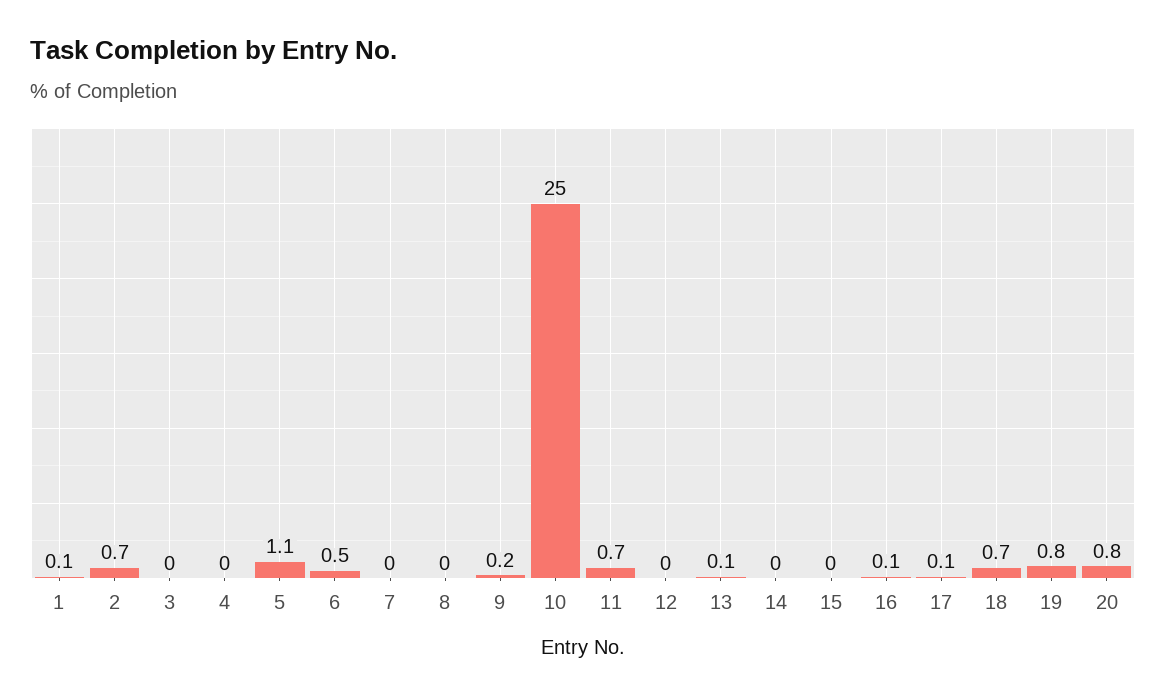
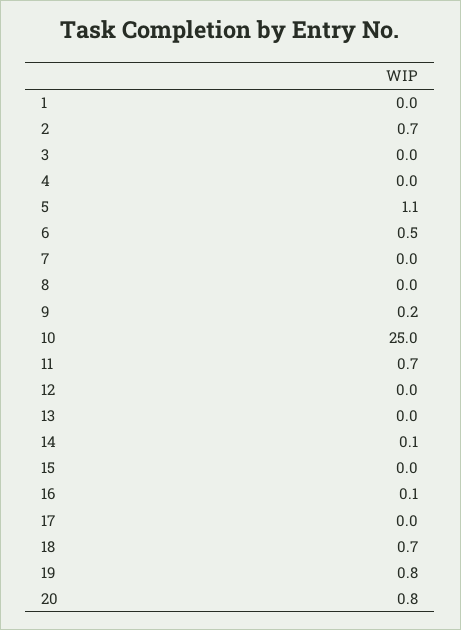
  {
-   "1": 0.1,
+   "1": 0,
    "2": 0.7,
    "3": 0,
    "4": 0,
    "5": 1.1,
    "6": 0.5,
    "7": 0,
    "8": 0,
    "9": 0.2,
    "10": 25,
    "11": 0.7,
    "12": 0,
-   "13": 0.1,
+   "13": 0,
-   "14": 0,
+   "14": 0.1,
    "15": 0,
    "16": 0.1,
-   "17": 0.1,
+   "17": 0,
    "18": 0.7,
    "19": 0.8,
    "20": 0.8
  }

